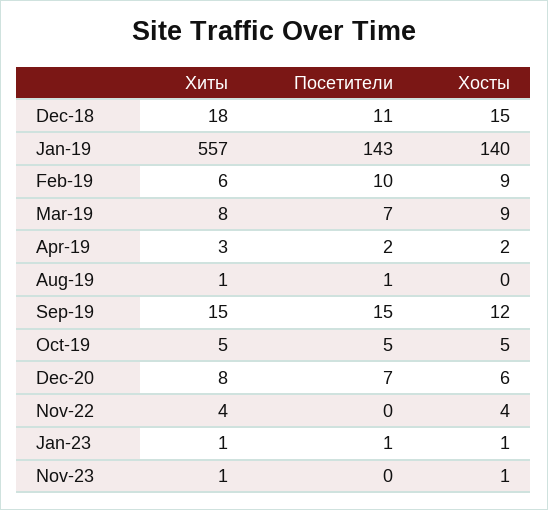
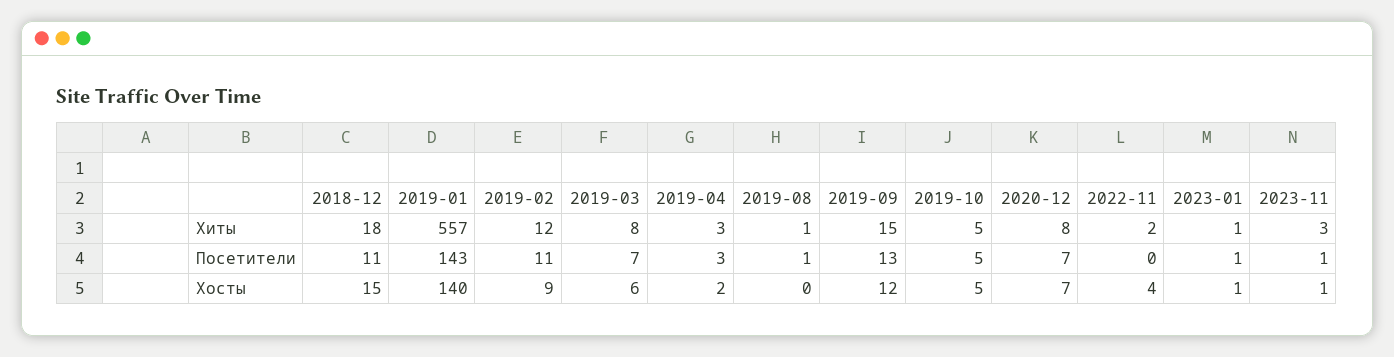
  {
    "Хиты": {
      "Dec-18": 18,
      "Jan-19": 557,
-     "Feb-19": 6,
+     "Feb-19": 12,
      "Mar-19": 8,
      "Apr-19": 3,
      "Aug-19": 1,
      "Sep-19": 15,
      "Oct-19": 5,
      "Dec-20": 8,
-     "Nov-22": 4,
+     "Nov-22": 2,
      "Jan-23": 1,
-     "Nov-23": 1
+     "Nov-23": 3
    },
    "Посетители": {
      "Dec-18": 11,
      "Jan-19": 143,
-     "Feb-19": 10,
+     "Feb-19": 11,
      "Mar-19": 7,
-     "Apr-19": 2,
+     "Apr-19": 3,
      "Aug-19": 1,
-     "Sep-19": 15,
+     "Sep-19": 13,
      "Oct-19": 5,
      "Dec-20": 7,
      "Nov-22": 0,
      "Jan-23": 1,
-     "Nov-23": 0
+     "Nov-23": 1
    },
    "Хосты": {
      "Dec-18": 15,
      "Jan-19": 140,
      "Feb-19": 9,
-     "Mar-19": 9,
+     "Mar-19": 6,
      "Apr-19": 2,
      "Aug-19": 0,
      "Sep-19": 12,
      "Oct-19": 5,
-     "Dec-20": 6,
+     "Dec-20": 7,
      "Nov-22": 4,
      "Jan-23": 1,
      "Nov-23": 1
    }
  }

